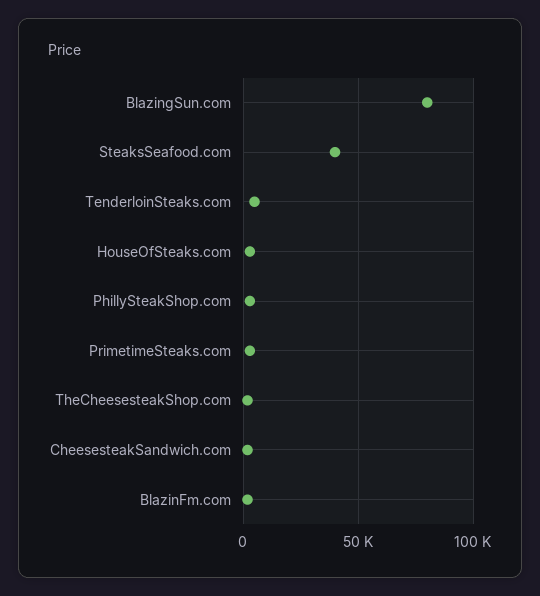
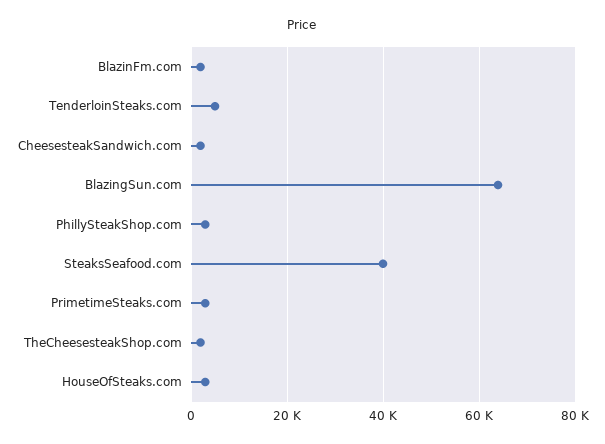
  {
-   "BlazingSun.com": 80000,
+   "BlazingSun.com": 64000,
    "SteaksSeafood.com": 40000,
    "TenderloinSteaks.com": 4000,
    "HouseOfSteaks.com": 2000,
    "PhillySteakShop.com": 2000,
    "PrimetimeSteaks.com": 2000,
    "TheCheesesteakShop.com": 2000,
    "CheesesteakSandwich.com": 2000,
    "BlazinFm.com": 2000
  }

